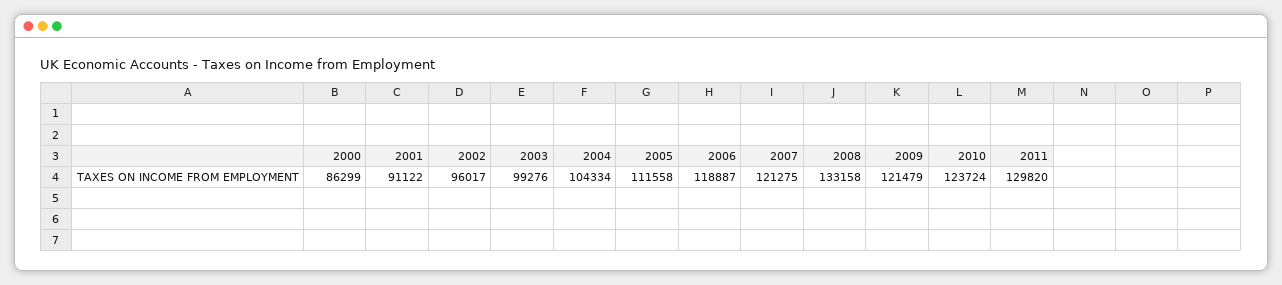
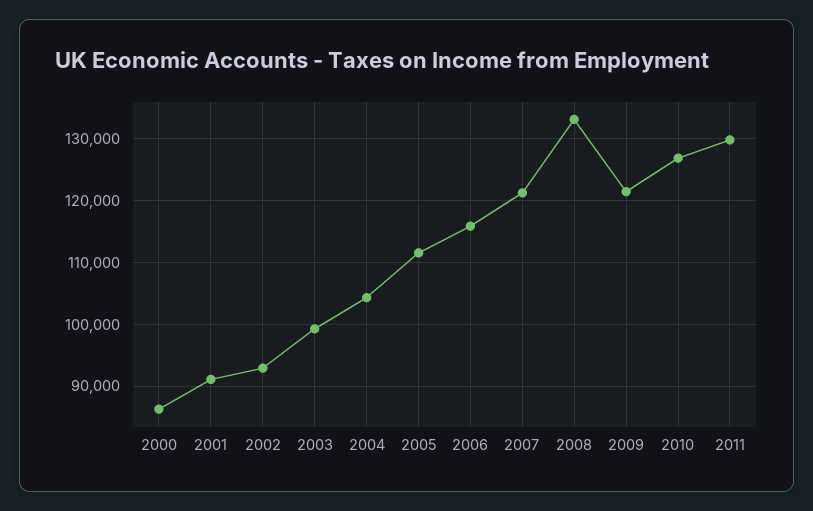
  {
    "2000": 86299,
    "2001": 91122,
-   "2002": 96017,
+   "2002": 93000,
    "2003": 99276,
    "2004": 104334,
    "2005": 111558,
-   "2006": 118887,
+   "2006": 116000,
    "2007": 121275,
    "2008": 133158,
    "2009": 121479,
-   "2010": 123724,
+   "2010": 127000,
    "2011": 129820
  }

